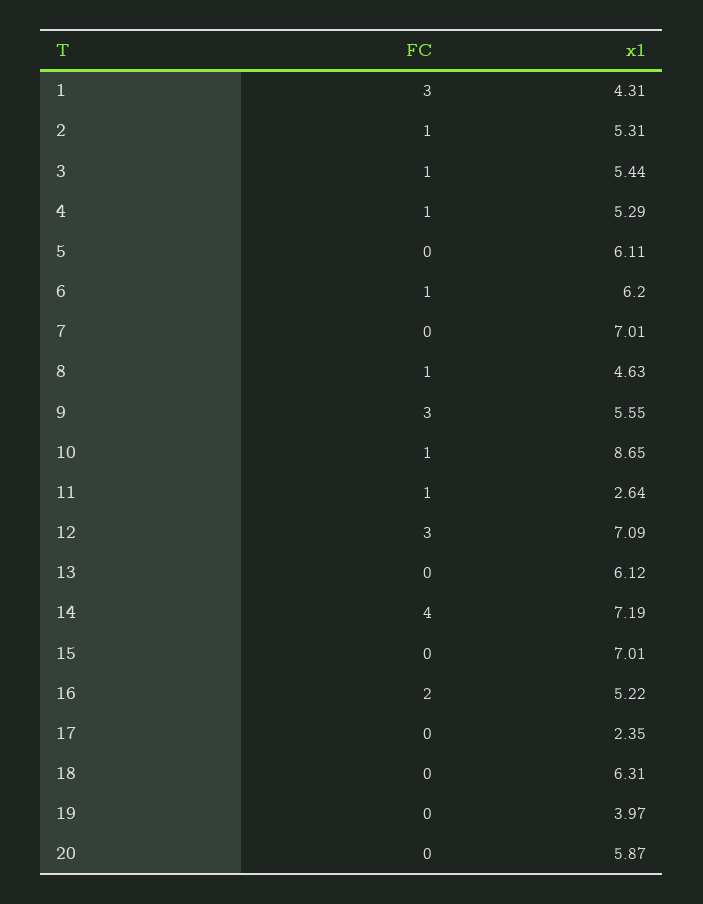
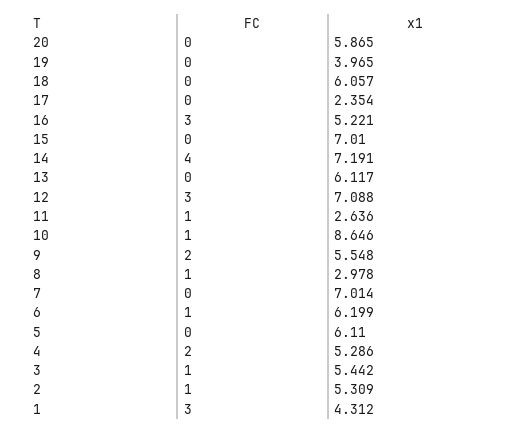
  {
    "FC": {
      "1": 3,
      "2": 1,
      "3": 1,
-     "4": 1,
+     "4": 2,
      "5": 0,
      "6": 1,
      "7": 0,
      "8": 1,
-     "9": 3,
+     "9": 2,
      "10": 1,
      "11": 1,
      "12": 3,
      "13": 0,
      "14": 4,
      "15": 0,
-     "16": 2,
+     "16": 3,
      "17": 0,
      "18": 0,
      "19": 0,
      "20": 0
    },
    "x1": {
      "1": 4.312,
      "2": 5.309,
      "3": 5.442,
      "4": 5.286,
      "5": 6.11,
      "6": 6.199,
      "7": 7.014,
-     "8": 4.63,
+     "8": 2.978,
      "9": 5.548,
      "10": 8.646,
      "11": 2.636,
      "12": 7.088,
      "13": 6.117,
      "14": 7.191,
      "15": 7.01,
      "16": 5.221,
      "17": 2.354,
-     "18": 6.31,
+     "18": 6.057,
      "19": 3.965,
      "20": 5.865
    }
  }

